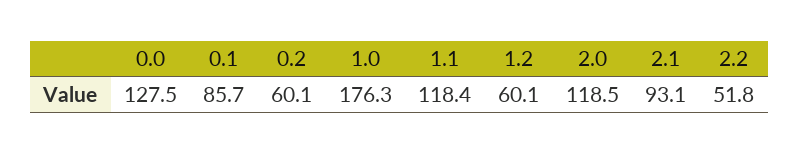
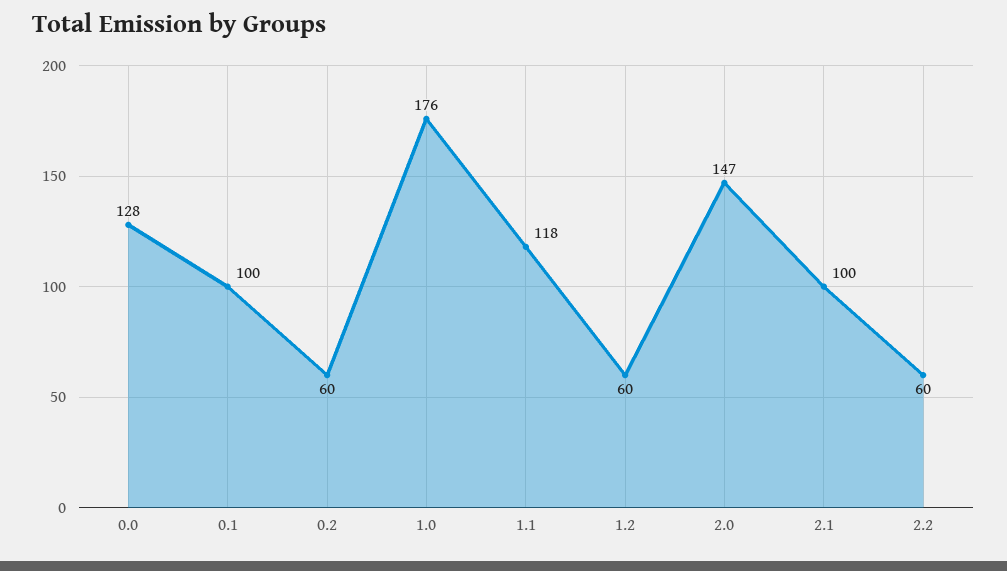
  {
    "0.0": 127.5,
-   "0.1": 85.7,
+   "0.1": 100,
    "0.2": 60.1,
    "1.0": 176.3,
    "1.1": 118.4,
    "1.2": 60.1,
-   "2.0": 118.5,
+   "2.0": 147,
-   "2.1": 93.1,
+   "2.1": 100,
-   "2.2": 51.8
+   "2.2": 60
  }

